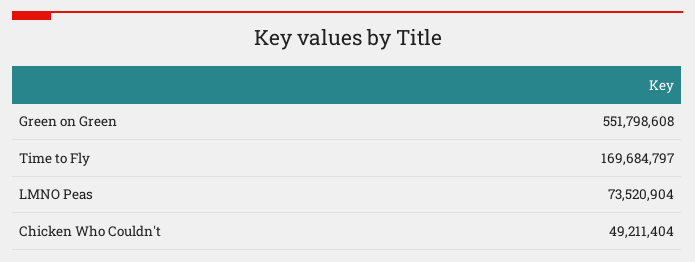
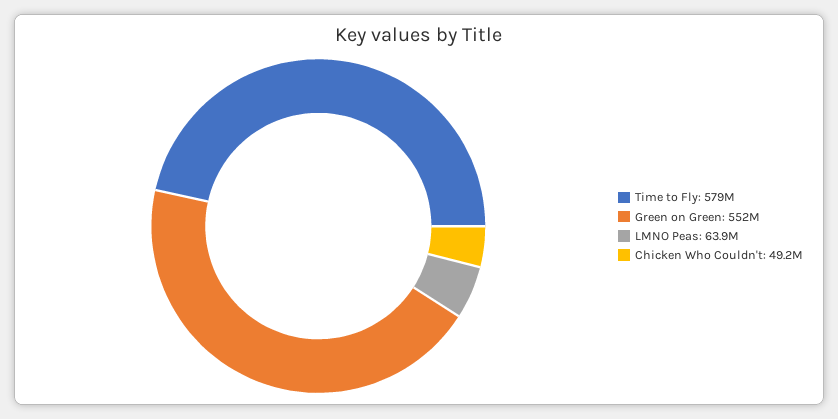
  {
    "Green on Green": 551798608,
-   "Time to Fly": 169684797,
+   "Time to Fly": 579000000,
-   "LMNO Peas": 73520904,
+   "LMNO Peas": 63900000,
    "Chicken Who Couldn't": 49211404
  }

